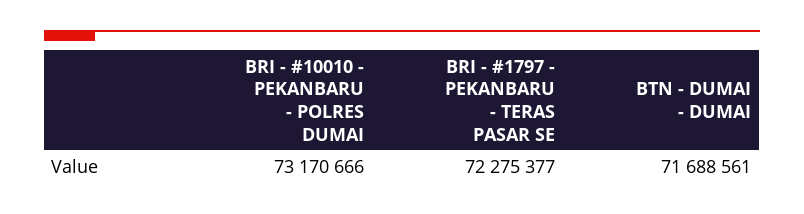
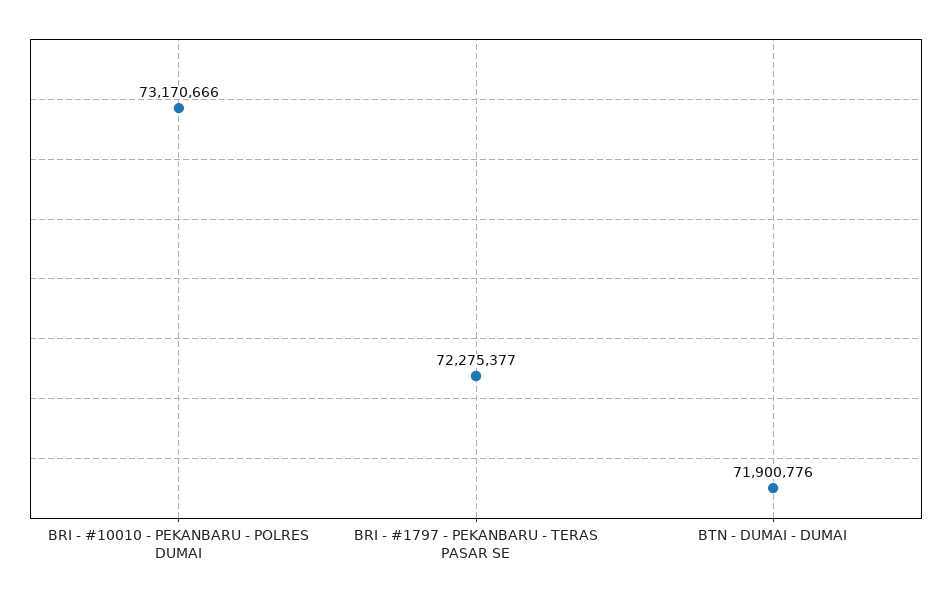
  {
    "BRI - #10010 - PEKANBARU - POLRES DUMAI": 73170666,
    "BRI - #1797 - PEKANBARU - TERAS PASAR SE": 72275377,
-   "BTN - DUMAI - DUMAI": 71688561
+   "BTN - DUMAI - DUMAI": 71900776
  }

